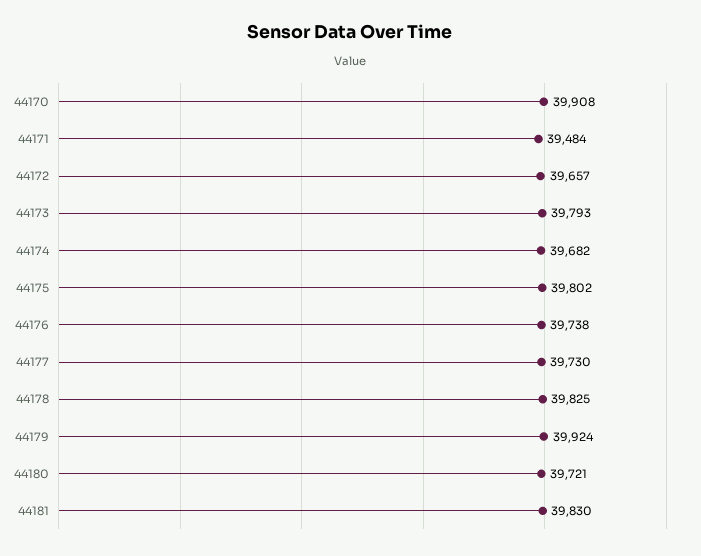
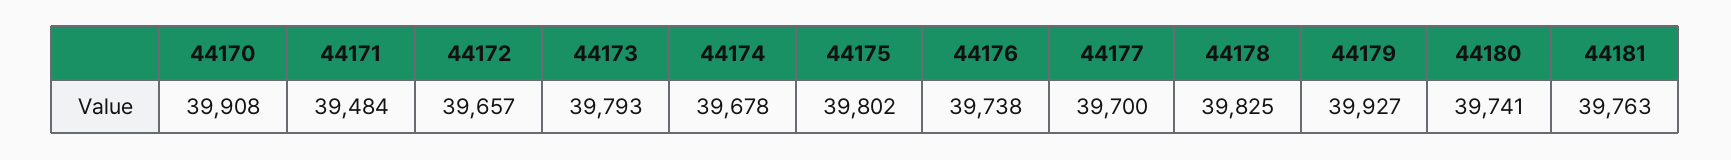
  {
    "44170": 39908,
    "44171": 39484,
    "44172": 39657,
    "44173": 39793,
-   "44174": 39682,
+   "44174": 39678,
    "44175": 39802,
    "44176": 39738,
-   "44177": 39730,
+   "44177": 39700,
    "44178": 39825,
-   "44179": 39924,
+   "44179": 39927,
-   "44180": 39721,
+   "44180": 39741,
-   "44181": 39830
+   "44181": 39763
  }

